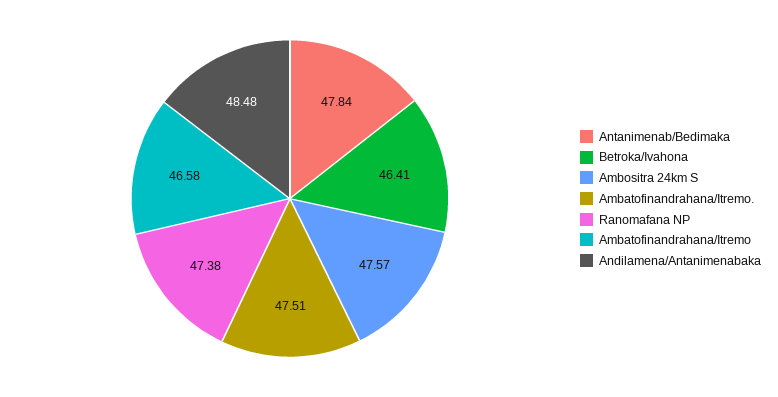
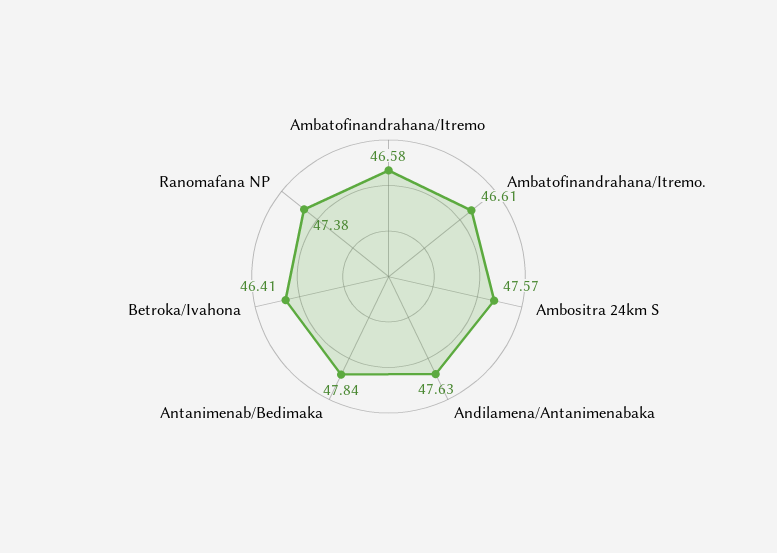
  {
    "Antanimenab/Bedimaka": 47.84,
    "Betroka/Ivahona": 46.41,
    "Ambositra 24km S": 47.57,
-   "Ambatofinandrahana/Itremo.": 47.51,
+   "Ambatofinandrahana/Itremo.": 46.61,
    "Ranomafana NP": 47.38,
    "Ambatofinandrahana/Itremo": 46.58,
-   "Andilamena/Antanimenabaka": 48.48
+   "Andilamena/Antanimenabaka": 47.63
  }

